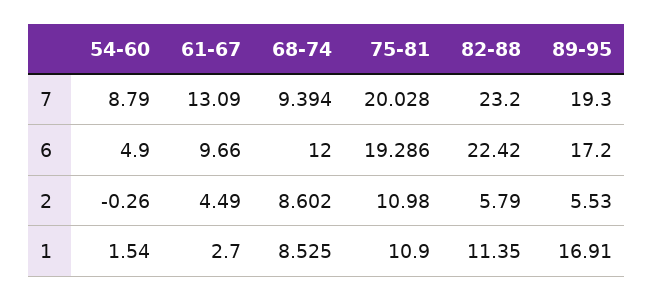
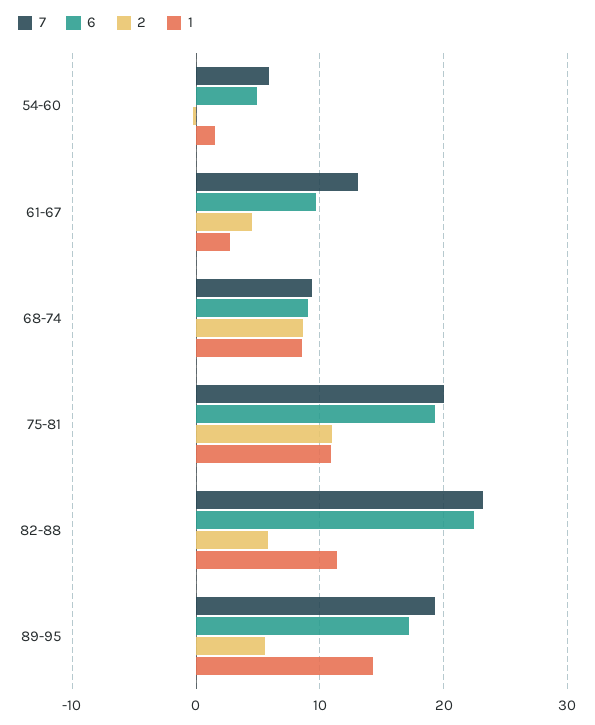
  {
    "7": {
-     "54-60": 8.79,
+     "54-60": 6,
      "61-67": 13.09,
      "68-74": 9.394,
      "75-81": 20.028,
      "82-88": 23.2,
      "89-95": 19.3
    },
    "6": {
      "54-60": 4.9,
      "61-67": 9.66,
-     "68-74": 12,
+     "68-74": 9,
      "75-81": 19.286,
      "82-88": 22.42,
      "89-95": 17.2
    },
    "2": {
      "54-60": -0.26,
      "61-67": 4.49,
      "68-74": 8.602,
      "75-81": 10.98,
      "82-88": 5.79,
      "89-95": 5.53
    },
    "1": {
      "54-60": 1.54,
      "61-67": 2.7,
      "68-74": 8.525,
      "75-81": 10.9,
      "82-88": 11.35,
-     "89-95": 16.91
+     "89-95": 14
    }
  }

